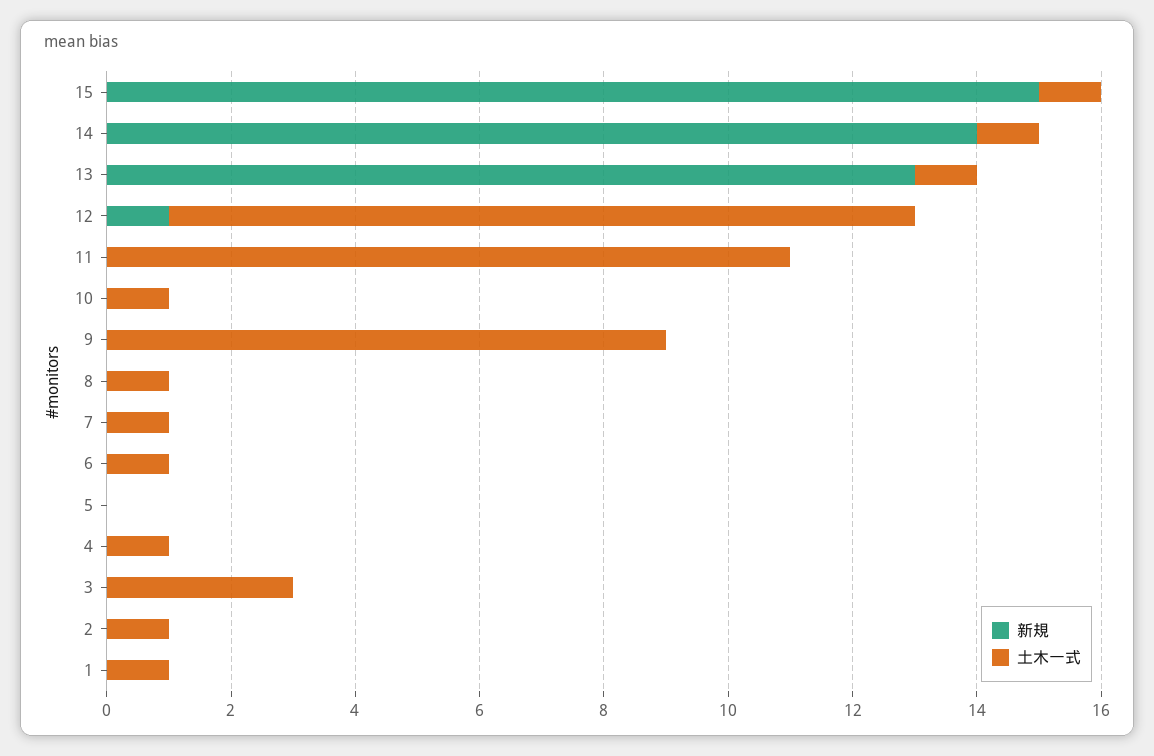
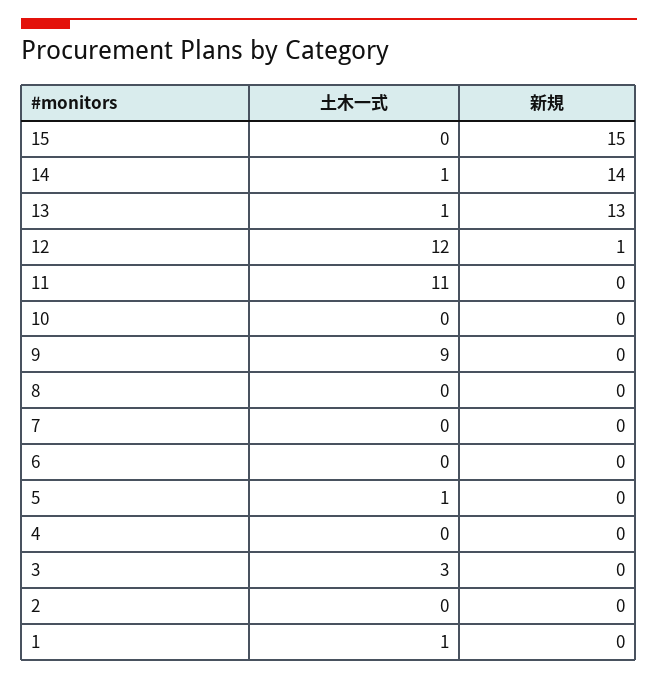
  {
    "新規": {
      "15": 15,
      "14": 14,
      "13": 13,
      "12": 1,
      "11": 0,
      "10": 0,
      "9": 0,
      "8": 0,
      "7": 0,
      "6": 0,
      "5": 0,
      "4": 0,
      "3": 0,
      "2": 0,
      "1": 0
    },
    "土木一式": {
-     "15": 1,
+     "15": 0,
      "14": 1,
      "13": 1,
      "12": 12,
      "11": 11,
-     "10": 1,
+     "10": 0,
      "9": 9,
-     "8": 1,
+     "8": 0,
-     "7": 1,
+     "7": 0,
-     "6": 1,
+     "6": 0,
-     "5": 0,
+     "5": 1,
-     "4": 1,
+     "4": 0,
      "3": 3,
-     "2": 1,
+     "2": 0,
      "1": 1
    }
  }

